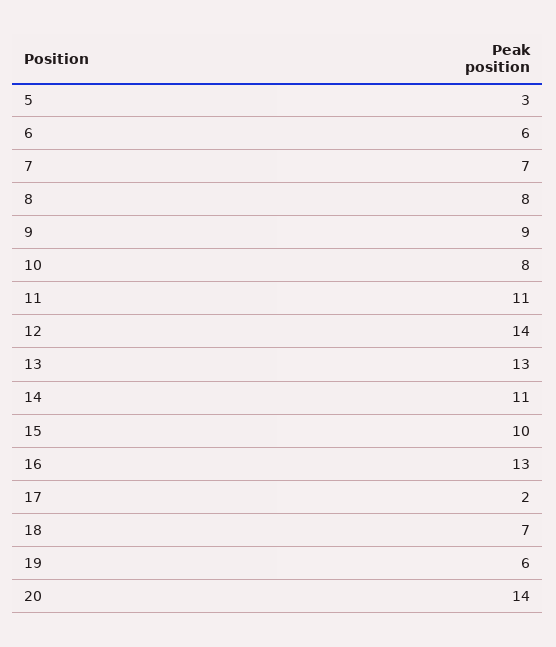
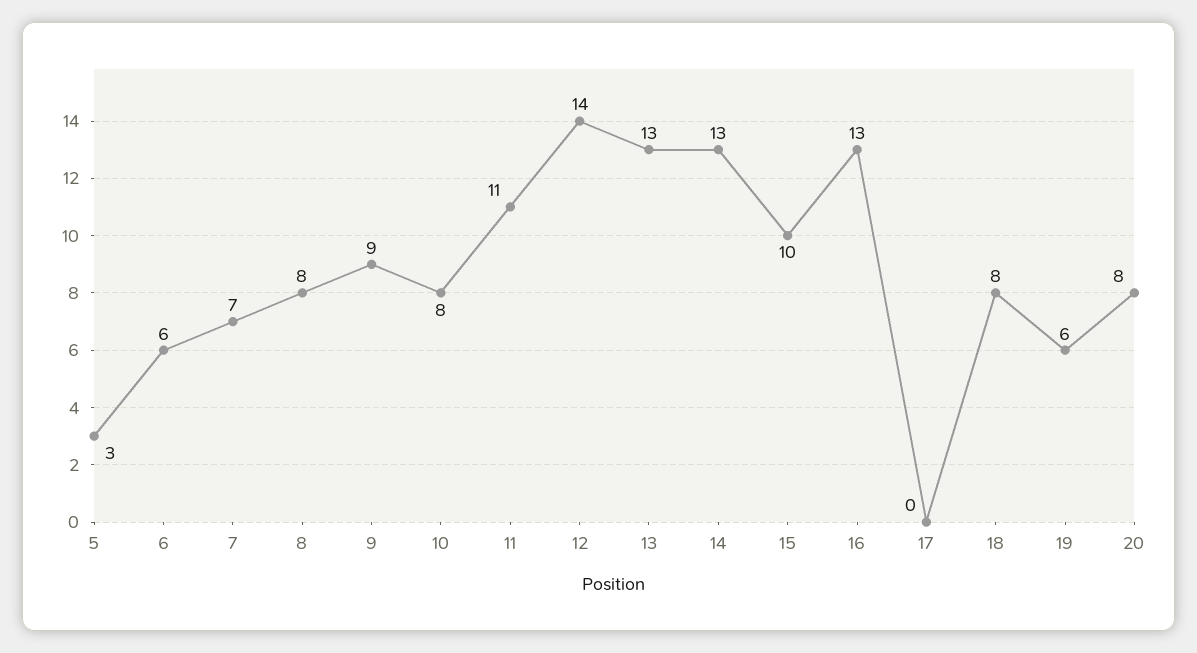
  {
    "5": 3,
    "6": 6,
    "7": 7,
    "8": 8,
    "9": 9,
    "10": 8,
    "11": 11,
    "12": 14,
    "13": 13,
-   "14": 11,
+   "14": 13,
    "15": 10,
    "16": 13,
-   "17": 2,
+   "17": 0,
-   "18": 7,
+   "18": 8,
    "19": 6,
-   "20": 14
+   "20": 8
  }

